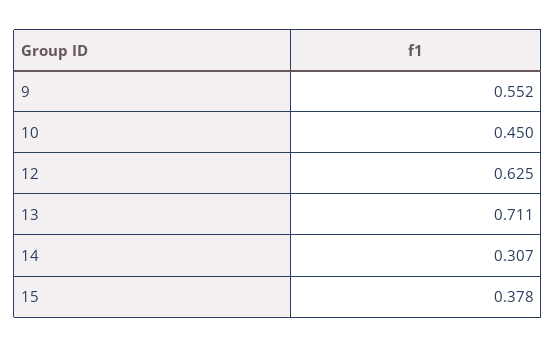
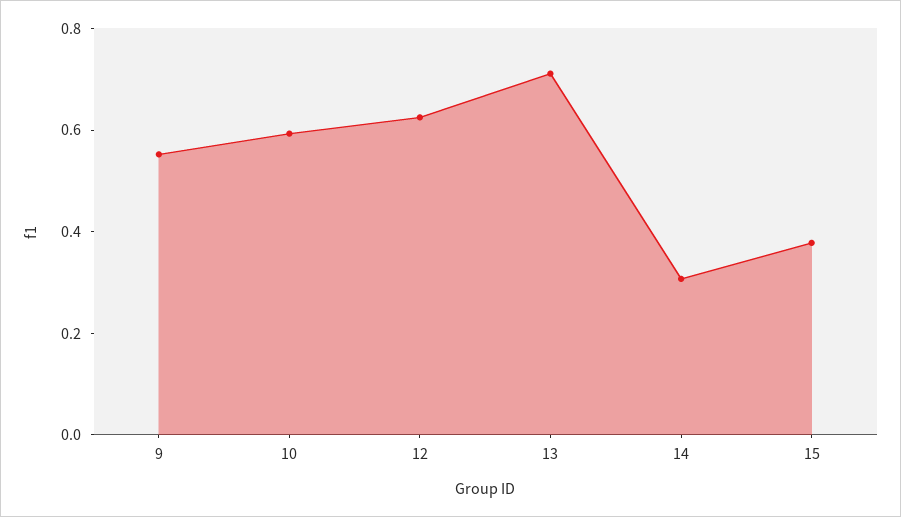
  {
    "9": 0.552,
-   "10": 0.45,
+   "10": 0.6,
    "12": 0.625,
    "13": 0.711,
    "14": 0.307,
    "15": 0.378
  }

